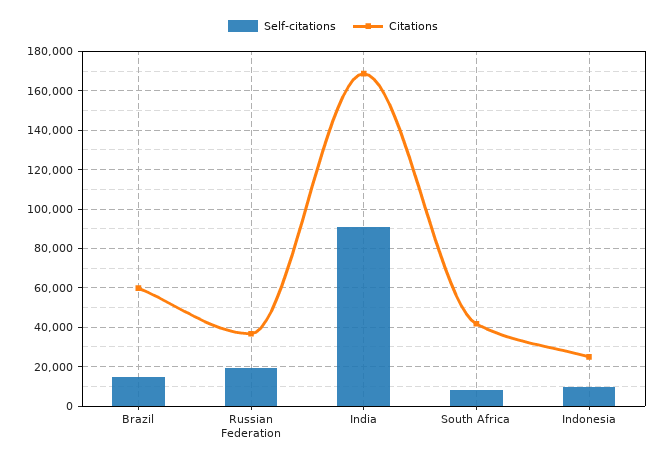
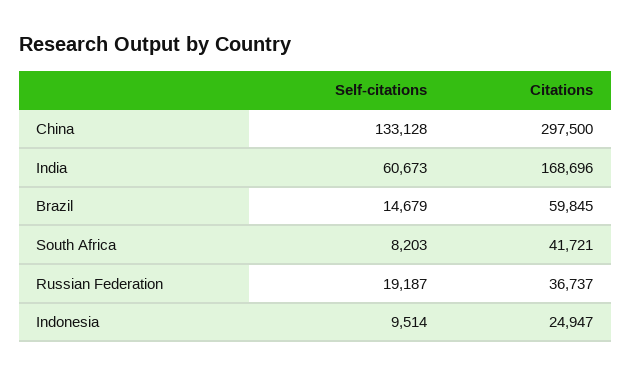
  {
    "Self-citations": {
      "Brazil": 14679,
      "Russian Federation": 19187,
-     "India": 90000,
+     "India": 60673,
      "South Africa": 8203,
-     "Indonesia": 9514
+     "Indonesia": 9514,
+     "China": 133128
    },
    "Citations": {
      "Brazil": 59845,
      "Russian Federation": 36737,
      "India": 168696,
      "South Africa": 41721,
-     "Indonesia": 24947
+     "Indonesia": 24947,
+     "China": 297500
    }
  }

